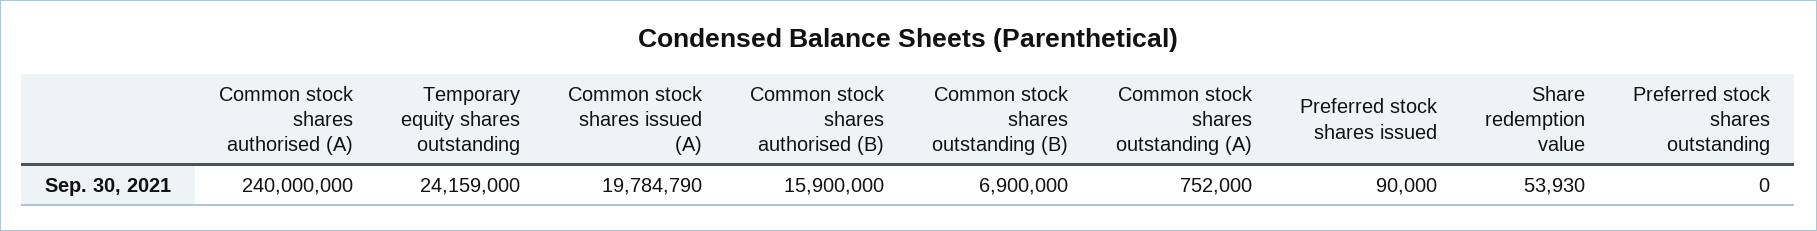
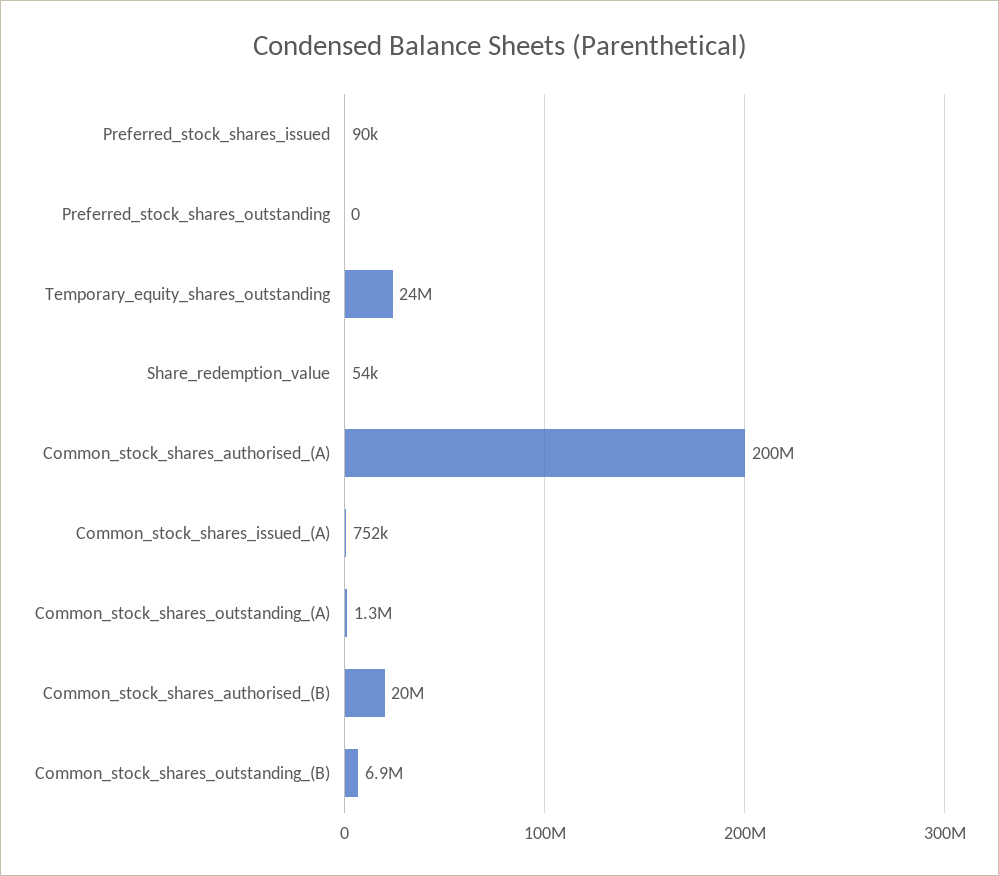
  {
-   "Common stock shares authorised (A)": 240000000,
+   "Common stock shares authorised (A)": 200000000,
    "Temporary equity shares outstanding": 24159000,
-   "Common stock shares issued (A)": 19784790,
+   "Common stock shares issued (A)": 752000,
-   "Common stock shares authorised (B)": 15900000,
+   "Common stock shares authorised (B)": 20000000,
    "Common stock shares outstanding (B)": 6900000,
-   "Common stock shares outstanding (A)": 752000,
+   "Common stock shares outstanding (A)": 1300000,
    "Preferred stock shares issued": 90000,
    "Share redemption value": 53930,
    "Preferred stock shares outstanding": 0
  }

